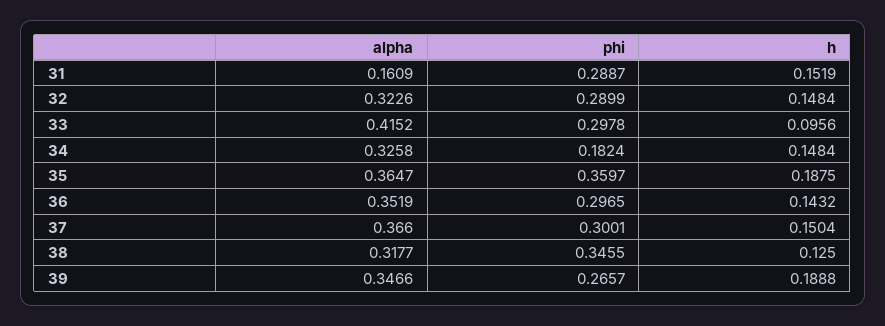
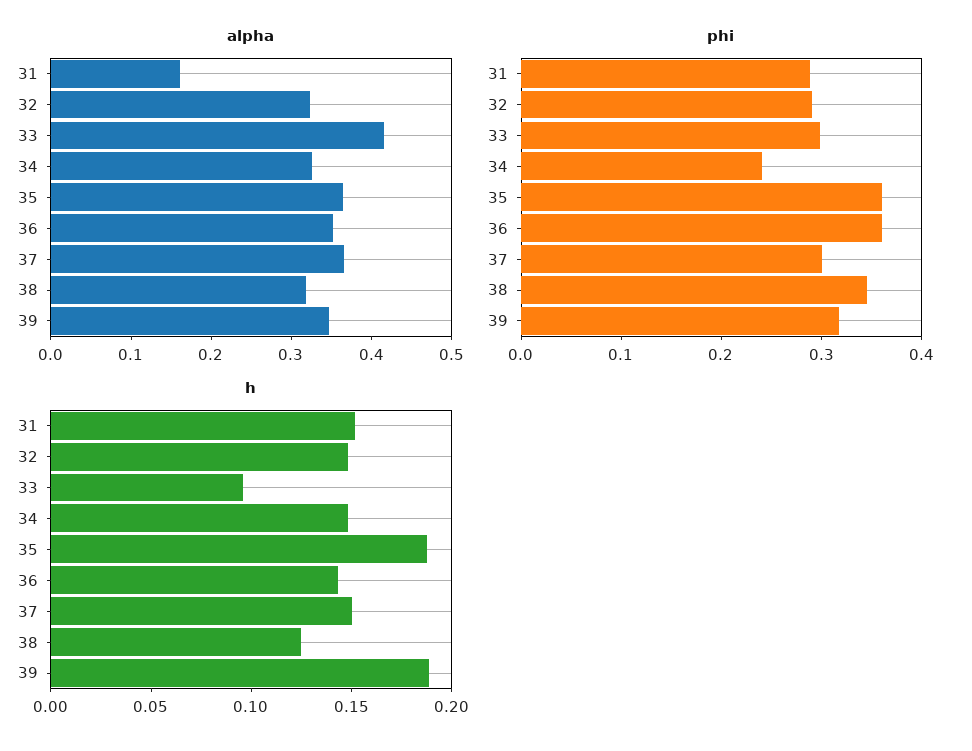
  {
    "alpha": {
      "31": 0.1609,
      "32": 0.3226,
      "33": 0.4152,
      "34": 0.3258,
      "35": 0.3647,
      "36": 0.3519,
      "37": 0.366,
      "38": 0.3177,
      "39": 0.3466
    },
    "phi": {
      "31": 0.2887,
      "32": 0.2899,
      "33": 0.2978,
-     "34": 0.1824,
+     "34": 0.24,
      "35": 0.3597,
-     "36": 0.2965,
+     "36": 0.36,
      "37": 0.3001,
      "38": 0.3455,
-     "39": 0.2657
+     "39": 0.32
    },
    "h": {
      "31": 0.1519,
      "32": 0.1484,
      "33": 0.0956,
      "34": 0.1484,
      "35": 0.1875,
      "36": 0.1432,
      "37": 0.1504,
      "38": 0.125,
      "39": 0.1888
    }
  }

